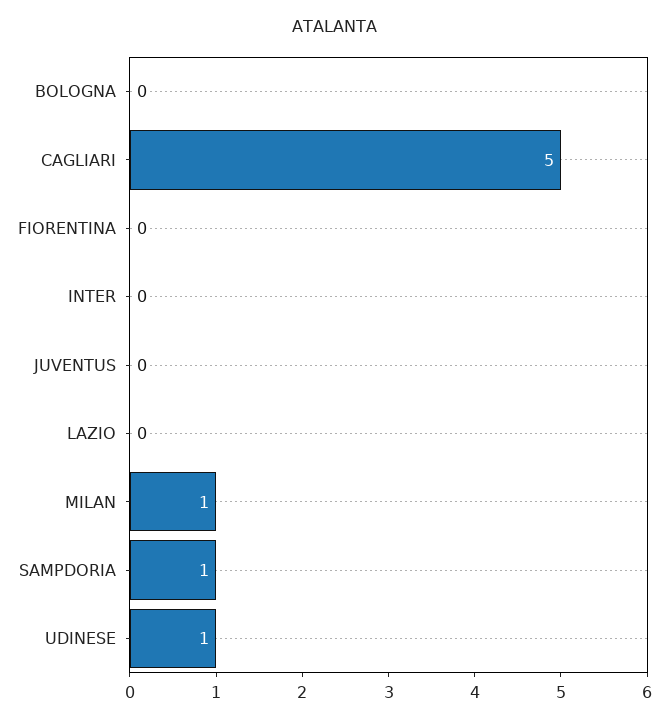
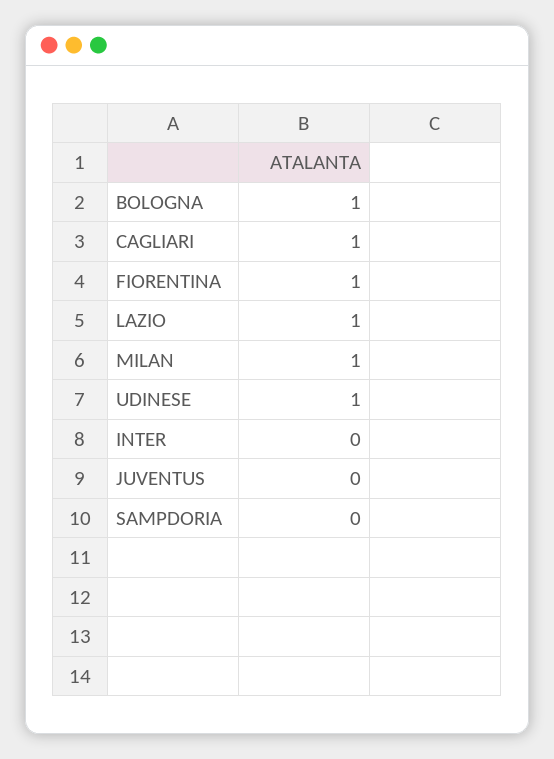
  {
-   "BOLOGNA": 0,
+   "BOLOGNA": 1,
-   "CAGLIARI": 5,
+   "CAGLIARI": 1,
-   "FIORENTINA": 0,
+   "FIORENTINA": 1,
    "INTER": 0,
    "JUVENTUS": 0,
-   "LAZIO": 0,
+   "LAZIO": 1,
    "MILAN": 1,
-   "SAMPDORIA": 1,
+   "SAMPDORIA": 0,
    "UDINESE": 1
  }

